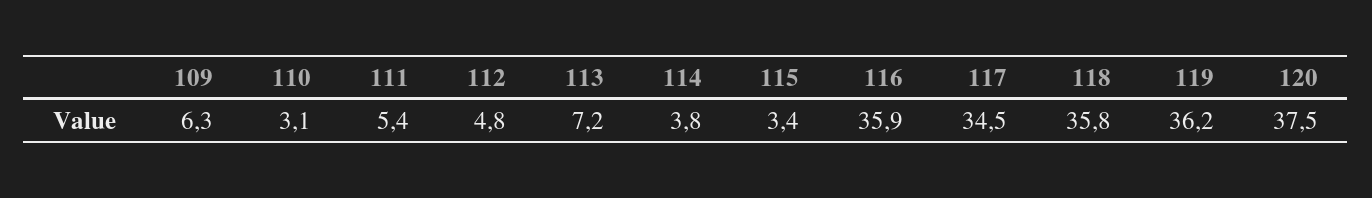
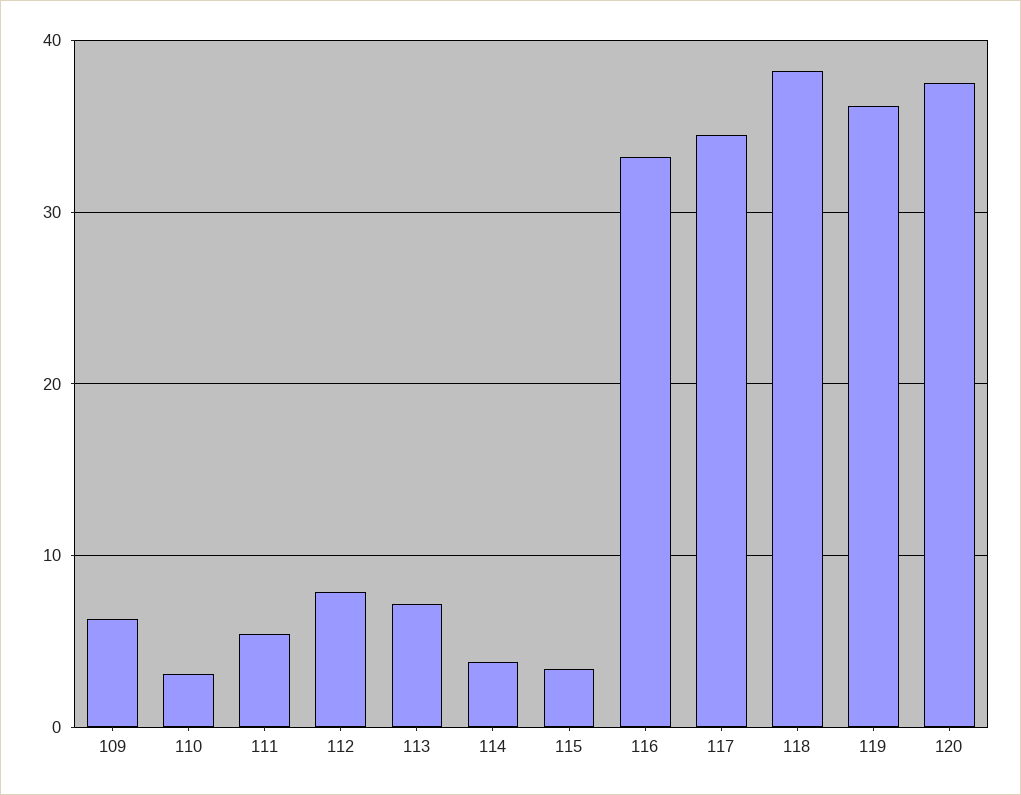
  {
    "109": 6.3,
    "110": 3.1,
    "111": 5.4,
-   "112": 4.8,
+   "112": 8,
    "113": 7.2,
    "114": 3.8,
    "115": 3.4,
-   "116": 35.9,
+   "116": 33,
    "117": 34.5,
-   "118": 35.8,
+   "118": 38,
    "119": 36.2,
    "120": 37.5
  }

